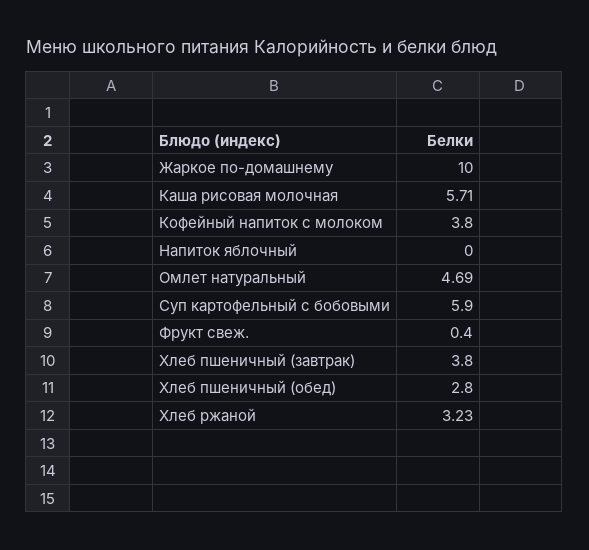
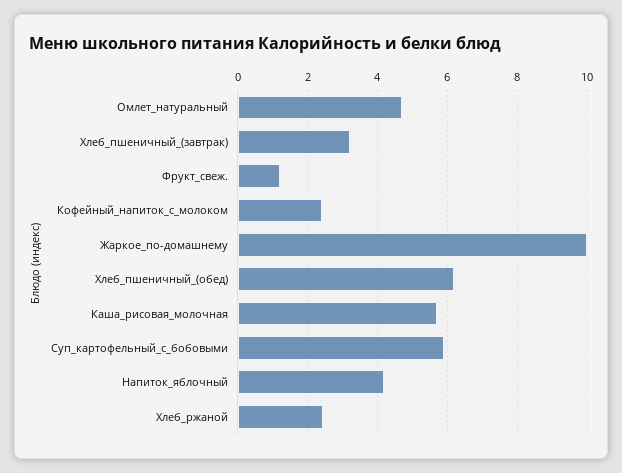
  {
    "Жаркое по-домашнему": 10,
    "Каша рисовая молочная": 5.71,
-   "Кофейный напиток с молоком": 3.8,
+   "Кофейный напиток с молоком": 2.4,
-   "Напиток яблочный": 0,
+   "Напиток яблочный": 4.2,
    "Омлет натуральный": 4.69,
    "Суп картофельный с бобовыми": 5.9,
-   "Фрукт свеж.": 0.4,
+   "Фрукт свеж.": 1.2,
-   "Хлеб пшеничный (завтрак)": 3.8,
+   "Хлеб пшеничный (завтрак)": 3.2,
-   "Хлеб пшеничный (обед)": 2.8,
+   "Хлеб пшеничный (обед)": 6.2,
-   "Хлеб ржаной": 3.23
+   "Хлеб ржаной": 2.4
  }

